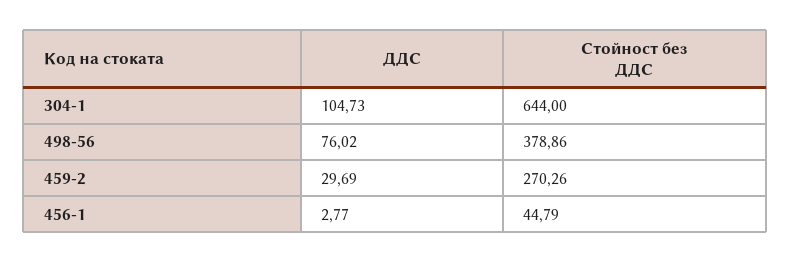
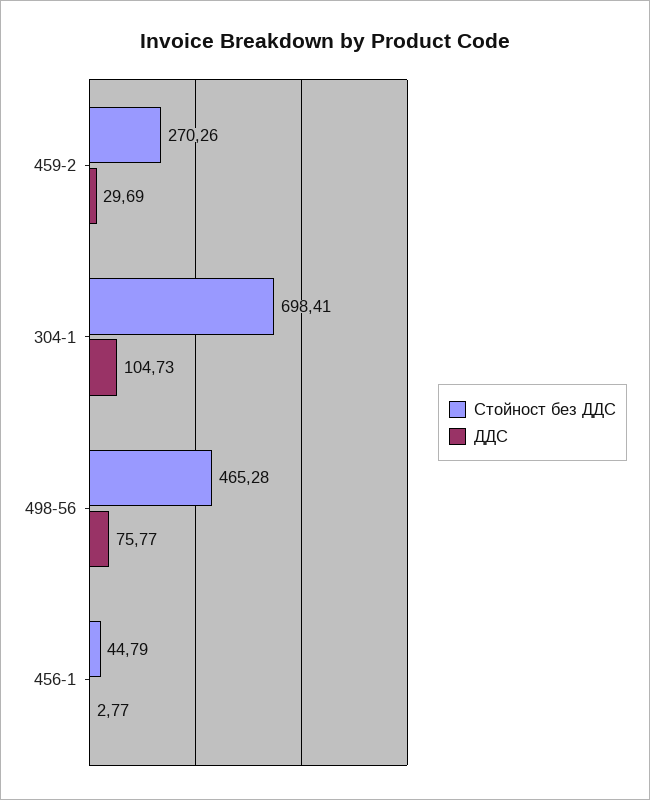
  {
    "ДДС": {
      "304-1": 104.73,
-     "498-56": 76.02,
+     "498-56": 75.77,
      "459-2": 29.69,
      "456-1": 2.77
    },
    "Стойност без ДДС": {
-     "304-1": 644,
+     "304-1": 698.41,
-     "498-56": 378.86,
+     "498-56": 465.28,
      "459-2": 270.26,
      "456-1": 44.79
    }
  }

